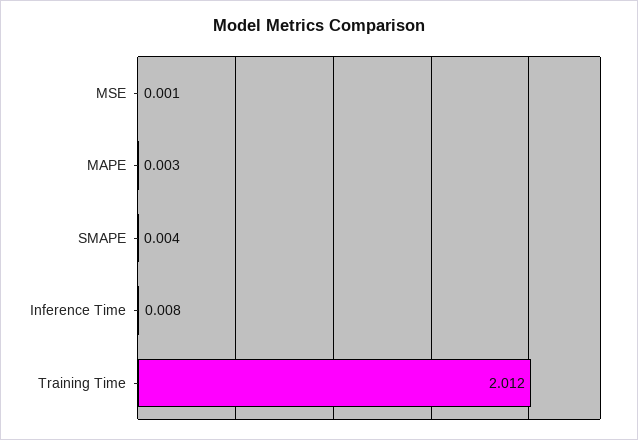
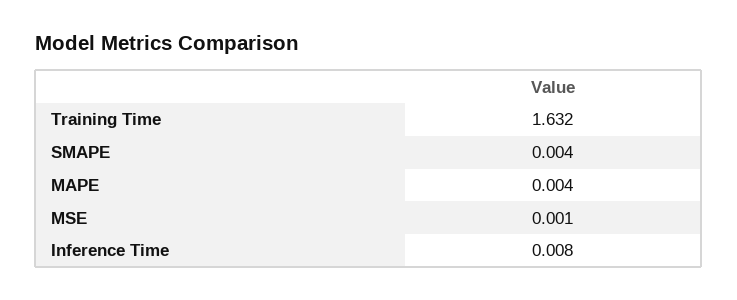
  {
    "MSE": 0.001,
-   "MAPE": 0.003,
+   "MAPE": 0.004,
    "SMAPE": 0.004,
    "Inference Time": 0.008,
-   "Training Time": 2.012
+   "Training Time": 1.632
  }

